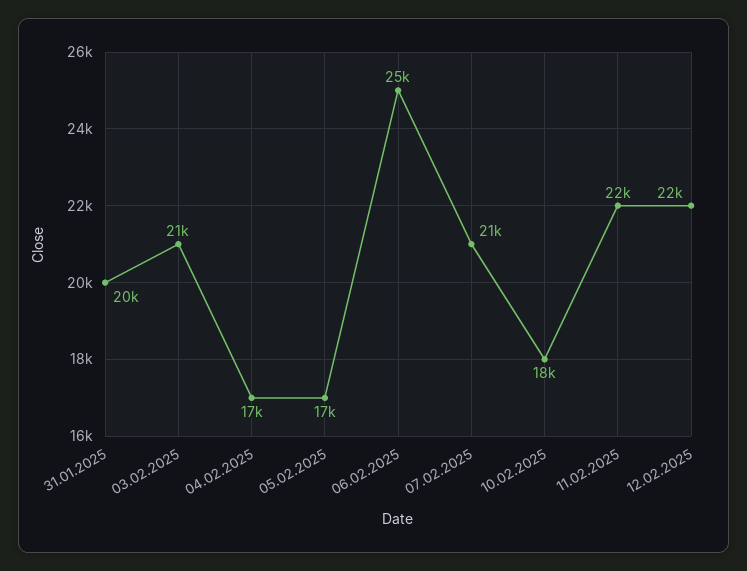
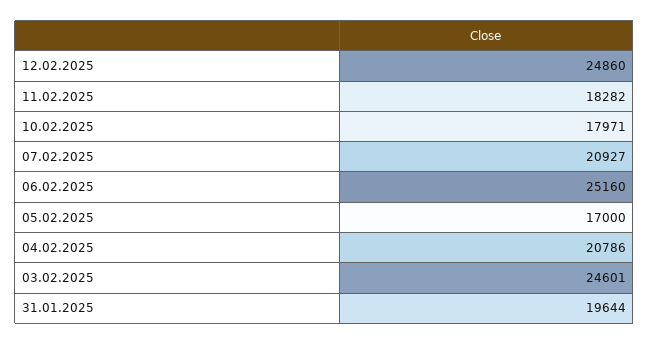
  {
    "31.01.2025": 19644,
-   "03.02.2025": 21000,
+   "03.02.2025": 24601,
-   "04.02.2025": 17000,
+   "04.02.2025": 20786,
    "05.02.2025": 17000,
    "06.02.2025": 25160,
    "07.02.2025": 20927,
    "10.02.2025": 17971,
-   "11.02.2025": 22000,
+   "11.02.2025": 18282,
-   "12.02.2025": 22000
+   "12.02.2025": 24860
  }

